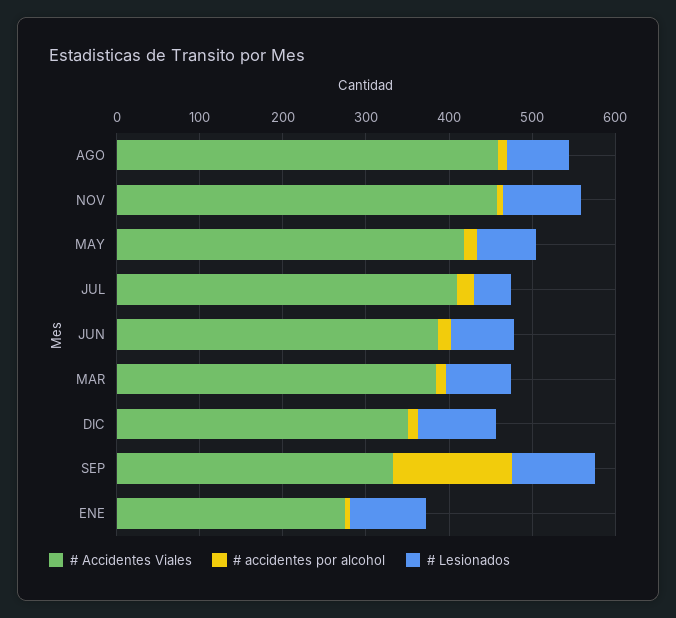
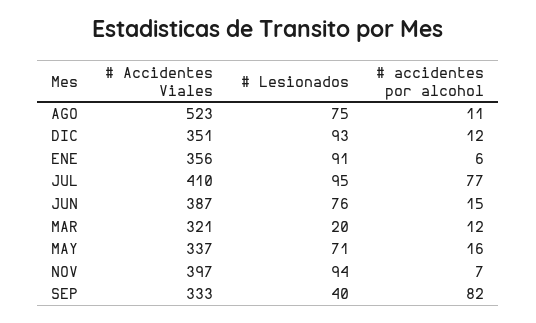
  {
    "# Accidentes Viales": {
-     "AGO": 460,
+     "AGO": 523,
-     "NOV": 460,
+     "NOV": 397,
-     "MAY": 420,
+     "MAY": 337,
      "JUL": 410,
      "JUN": 387,
-     "MAR": 380,
+     "MAR": 321,
      "DIC": 351,
      "SEP": 333,
-     "ENE": 280
+     "ENE": 356
    },
    "# accidentes por alcohol": {
      "AGO": 11,
      "NOV": 7,
      "MAY": 16,
-     "JUL": 20,
+     "JUL": 77,
      "JUN": 15,
      "MAR": 12,
      "DIC": 12,
-     "SEP": 140,
+     "SEP": 82,
      "ENE": 6
    },
    "# Lesionados": {
      "AGO": 75,
      "NOV": 94,
      "MAY": 71,
-     "JUL": 40,
+     "JUL": 95,
      "JUN": 76,
-     "MAR": 80,
+     "MAR": 20,
      "DIC": 93,
-     "SEP": 100,
+     "SEP": 40,
      "ENE": 91
    }
  }

